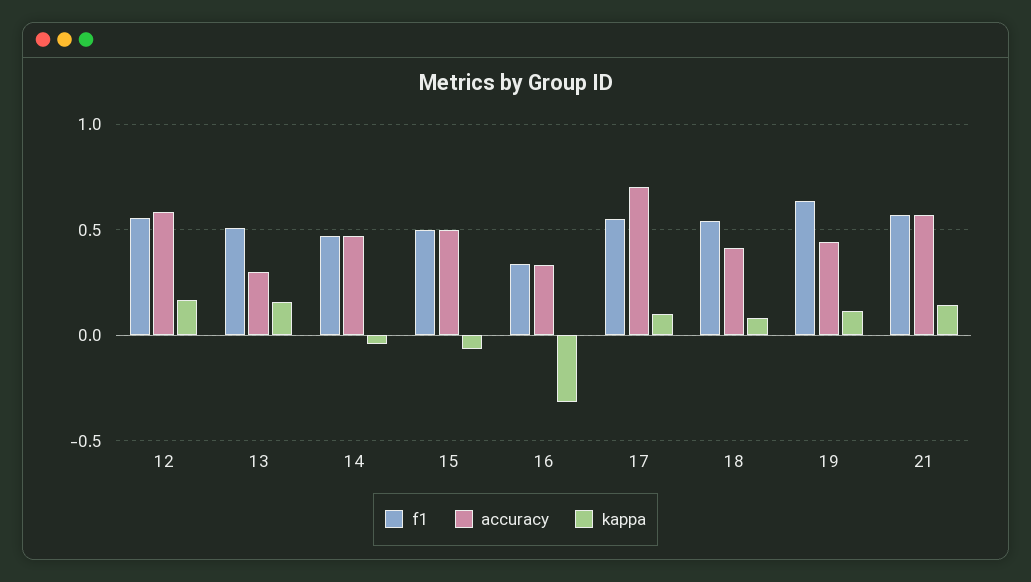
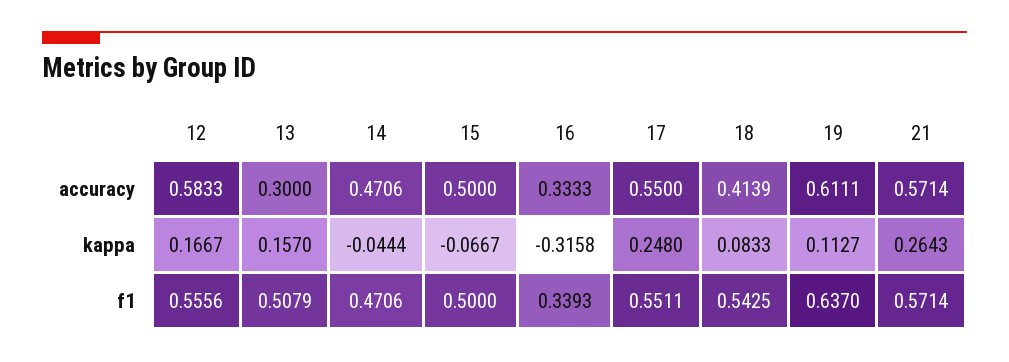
  {
    "f1": {
      "12": 0.5556,
      "13": 0.5079,
      "14": 0.4706,
      "15": 0.5,
      "16": 0.3393,
      "17": 0.5511,
      "18": 0.5425,
      "19": 0.637,
      "21": 0.5714
    },
    "accuracy": {
      "12": 0.5833,
      "13": 0.3,
      "14": 0.4706,
      "15": 0.5,
      "16": 0.3333,
-     "17": 0.7,
+     "17": 0.55,
      "18": 0.4139,
-     "19": 0.45,
+     "19": 0.6111,
      "21": 0.5714
    },
    "kappa": {
      "12": 0.1667,
      "13": 0.157,
      "14": -0.0444,
      "15": -0.0667,
      "16": -0.3158,
-     "17": 0.1,
+     "17": 0.248,
      "18": 0.0833,
      "19": 0.1127,
-     "21": 0.15
+     "21": 0.2643
    }
  }

